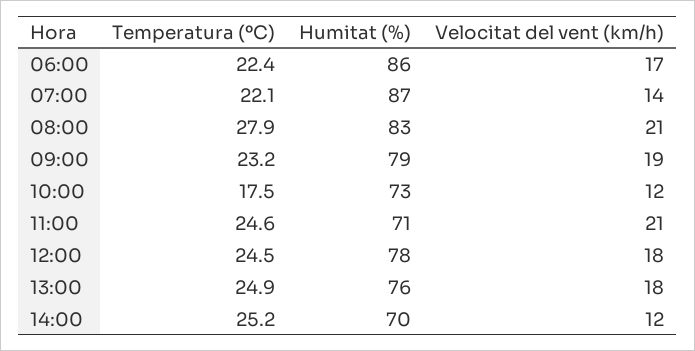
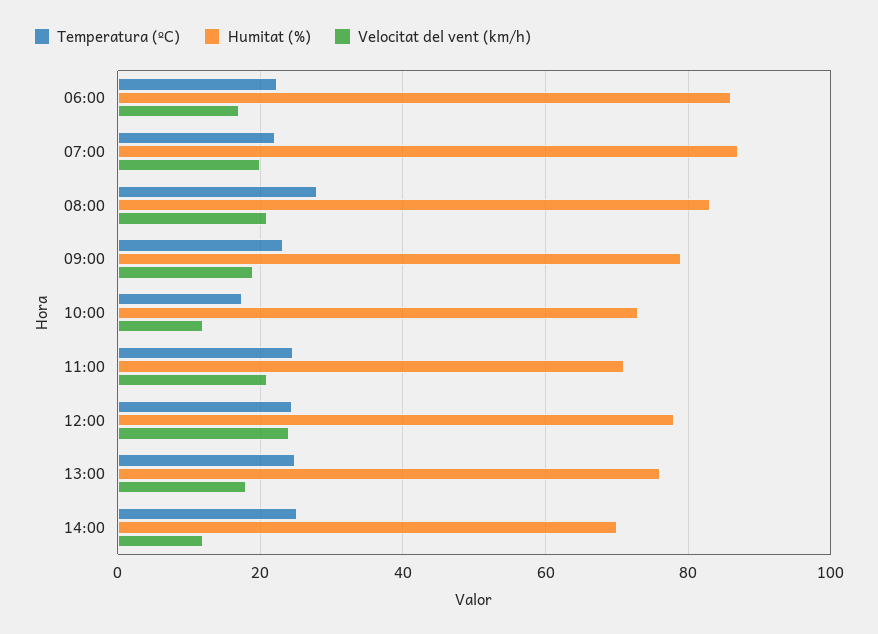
  {
    "Temperatura (ºC)": {
      "06:00": 22.4,
      "07:00": 22.1,
      "08:00": 27.9,
      "09:00": 23.2,
      "10:00": 17.5,
      "11:00": 24.6,
      "12:00": 24.5,
      "13:00": 24.9,
      "14:00": 25.2
    },
    "Humitat (%)": {
      "06:00": 86,
      "07:00": 87,
      "08:00": 83,
      "09:00": 79,
      "10:00": 73,
      "11:00": 71,
      "12:00": 78,
      "13:00": 76,
      "14:00": 70
    },
    "Velocitat del vent (km/h)": {
      "06:00": 17,
-     "07:00": 14,
+     "07:00": 20,
      "08:00": 21,
      "09:00": 19,
      "10:00": 12,
      "11:00": 21,
-     "12:00": 18,
+     "12:00": 24,
      "13:00": 18,
      "14:00": 12
    }
  }

